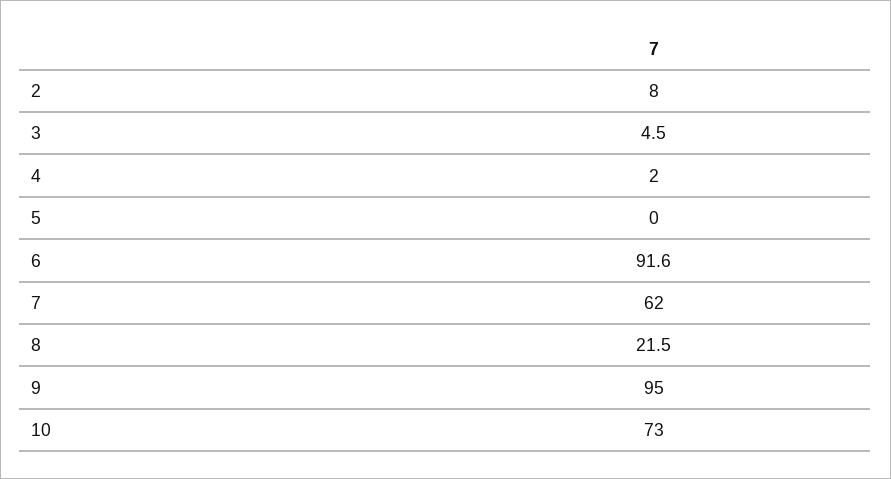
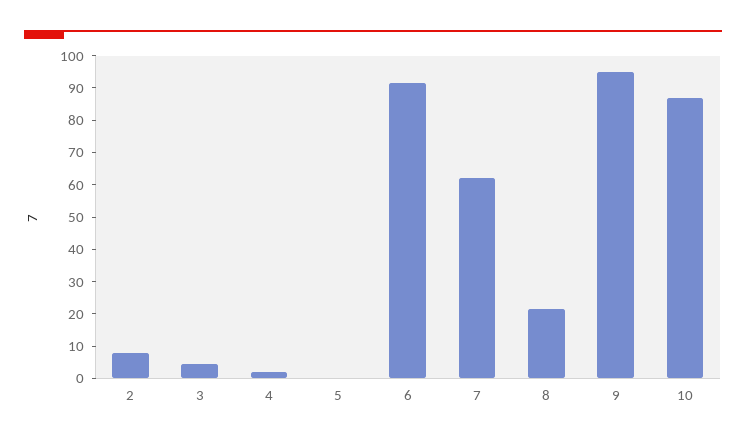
  {
    "2": 8,
    "3": 4.5,
    "4": 2,
    "5": 0,
    "6": 91.6,
    "7": 62,
    "8": 21.5,
    "9": 95,
-   "10": 73
+   "10": 87.5
  }

